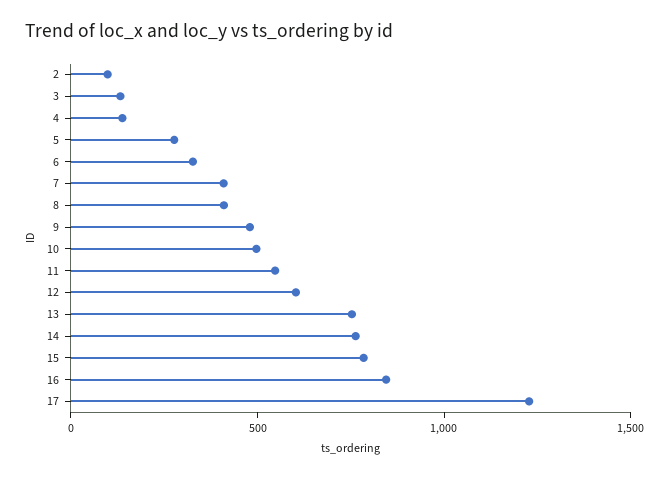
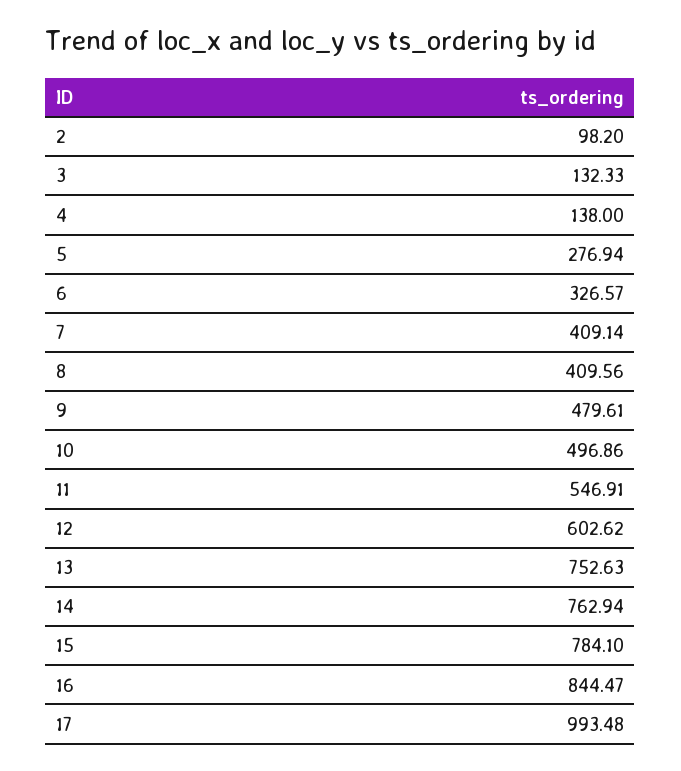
  {
    "2": 98.2,
    "3": 132.33,
    "4": 138,
    "5": 276.94,
    "6": 326.57,
    "7": 409.14,
    "8": 409.56,
    "9": 479.61,
    "10": 496.86,
    "11": 546.91,
    "12": 602.62,
    "13": 752.63,
    "14": 762.94,
    "15": 784.1,
    "16": 844.47,
-   "17": 1200
+   "17": 993.48
  }

